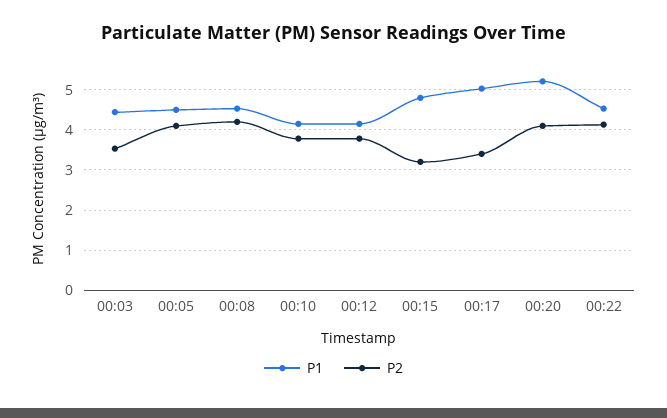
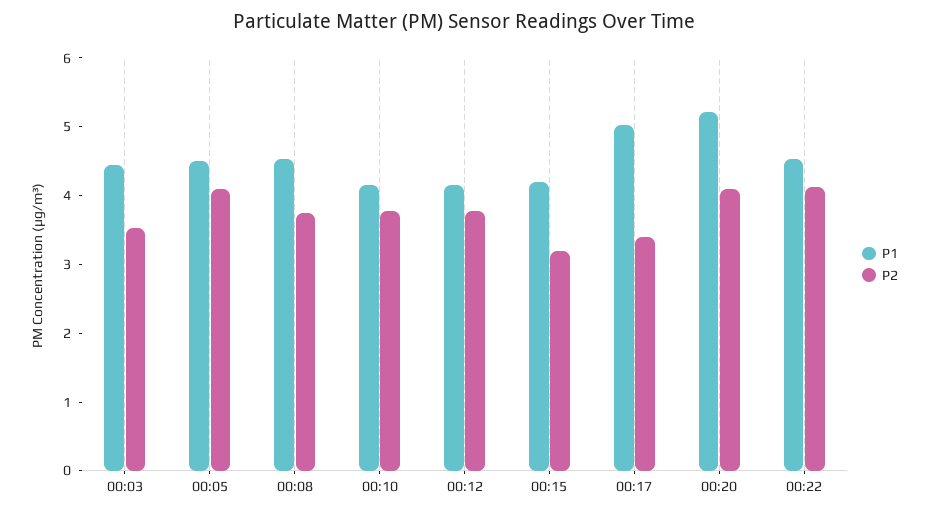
  {
    "P1": {
      "00:03": 4.4,
      "00:05": 4.6,
      "00:08": 4.6,
      "00:10": 4.2,
      "00:12": 4.2,
-     "00:15": 4.8,
+     "00:15": 4.2,
      "00:17": 5,
      "00:20": 5.2,
      "00:22": 4.6
    },
    "P2": {
      "00:03": 3.6,
      "00:05": 4.2,
-     "00:08": 4.2,
+     "00:08": 3.8,
      "00:10": 3.8,
      "00:12": 3.8,
      "00:15": 3.2,
      "00:17": 3.4,
      "00:20": 4.2,
      "00:22": 4.2
    }
  }

